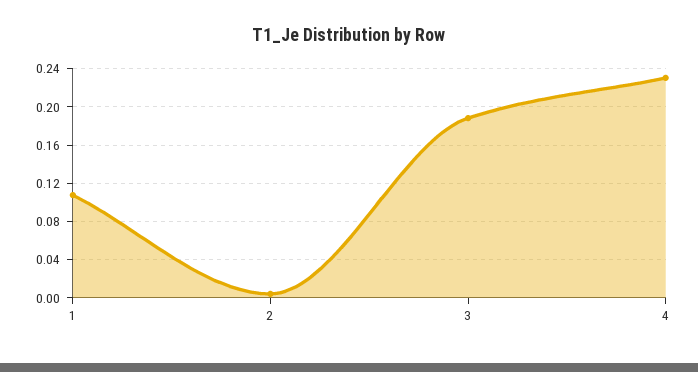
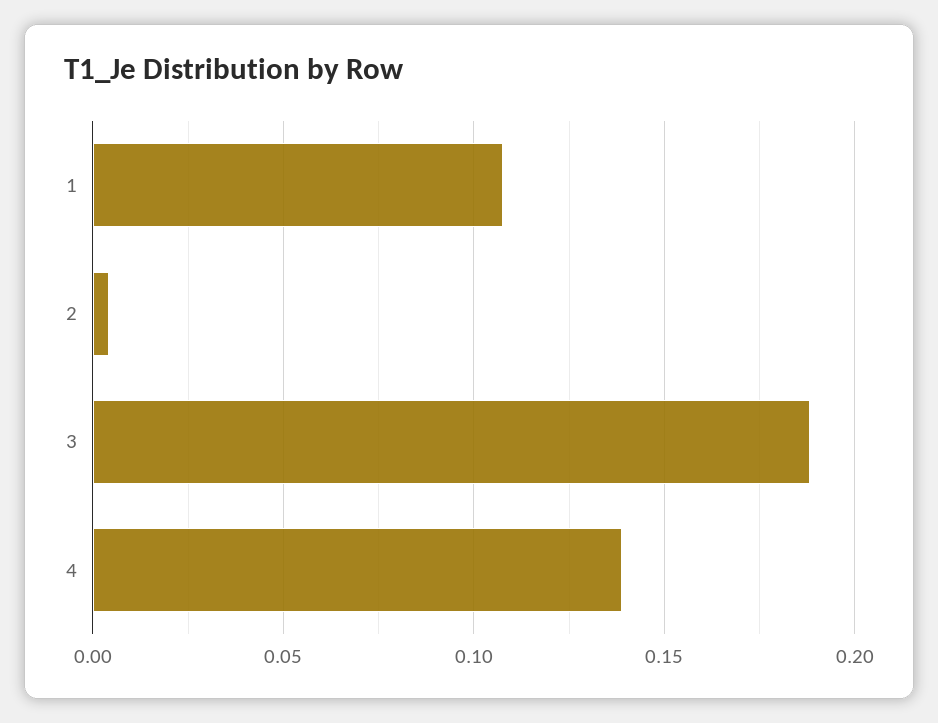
  {
    "1": 0.11,
    "2": 0.005,
    "3": 0.19,
-   "4": 0.23
+   "4": 0.14
  }

